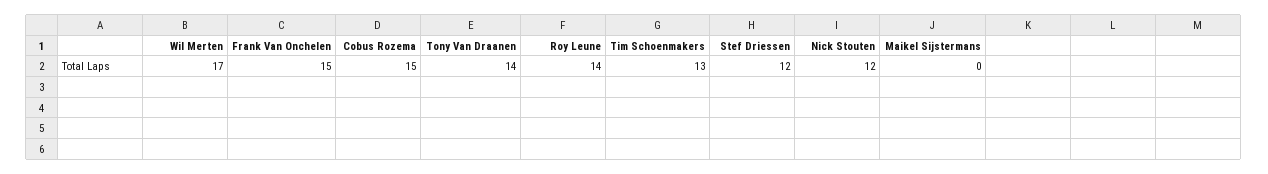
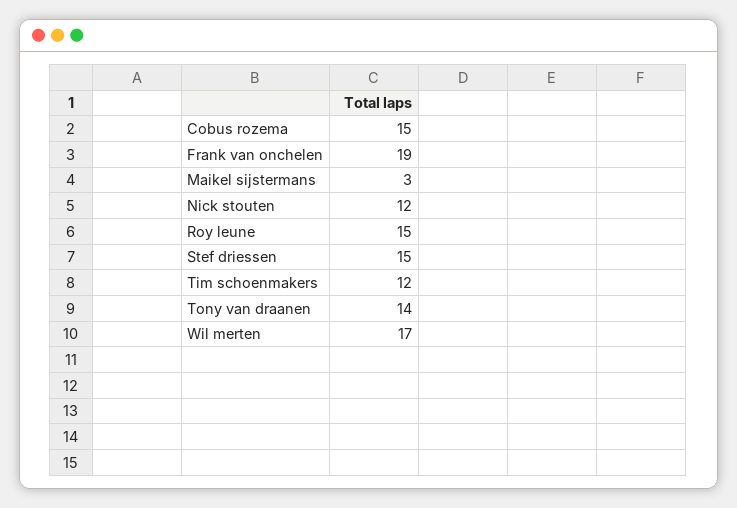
  {
    "Wil Merten": 17,
-   "Frank Van Onchelen": 15,
+   "Frank Van Onchelen": 19,
    "Cobus Rozema": 15,
    "Tony Van Draanen": 14,
-   "Roy Leune": 14,
+   "Roy Leune": 15,
-   "Tim Schoenmakers": 13,
+   "Tim Schoenmakers": 12,
-   "Stef Driessen": 12,
+   "Stef Driessen": 15,
    "Nick Stouten": 12,
-   "Maikel Sijstermans": 0
+   "Maikel Sijstermans": 3
  }

